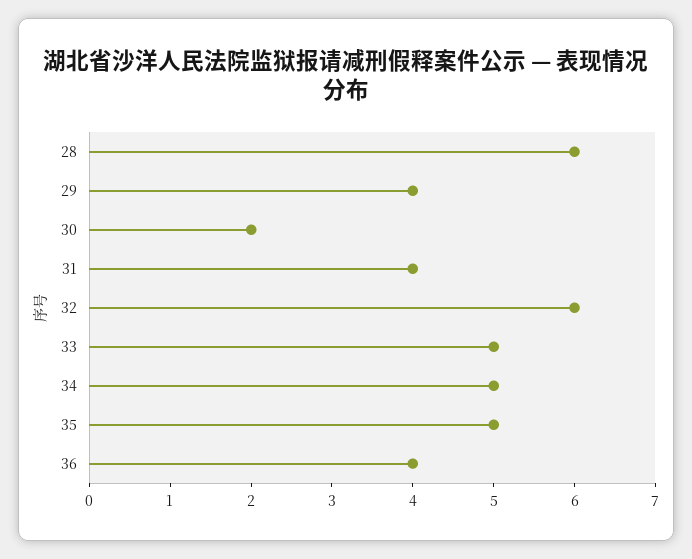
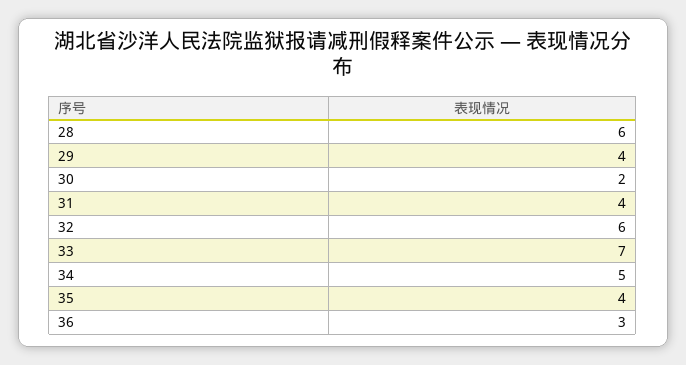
  {
    "28": 6,
    "29": 4,
    "30": 2,
    "31": 4,
    "32": 6,
-   "33": 5,
+   "33": 7,
    "34": 5,
-   "35": 5,
+   "35": 4,
-   "36": 4
+   "36": 3
  }

